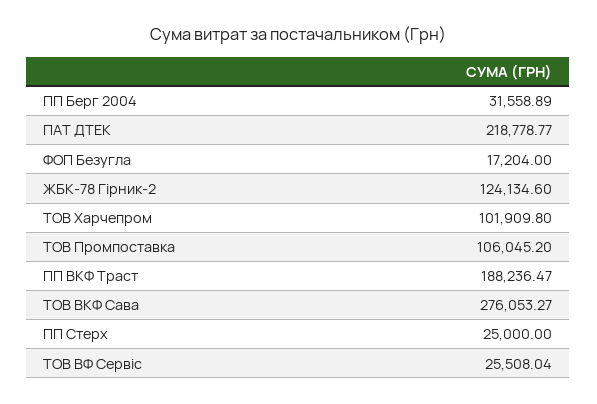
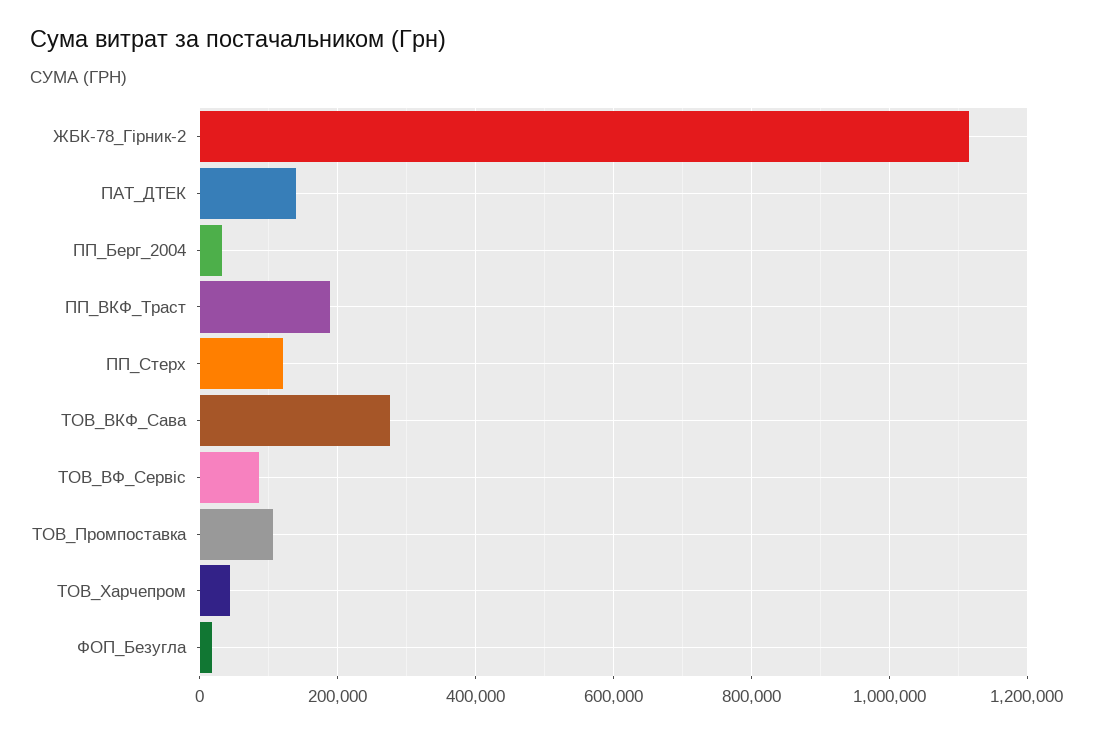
  {
    "ПП Берг 2004": 31558.89,
-   "ПАТ ДТЕК": 218778.77,
+   "ПАТ ДТЕК": 140000,
    "ФОП Безугла": 17204,
-   "ЖБК-78 Гірник-2": 124134.6,
+   "ЖБК-78 Гірник-2": 1120000,
-   "ТОВ Харчепром": 101909.8,
+   "ТОВ Харчепром": 40000,
    "ТОВ Промпоставка": 106045.2,
    "ПП ВКФ Траст": 188236.47,
    "ТОВ ВКФ Сава": 276053.27,
-   "ПП Стерх": 25000,
+   "ПП Стерх": 120000,
-   "ТОВ ВФ Сервіс": 25508.04
+   "ТОВ ВФ Сервіс": 80000
  }

